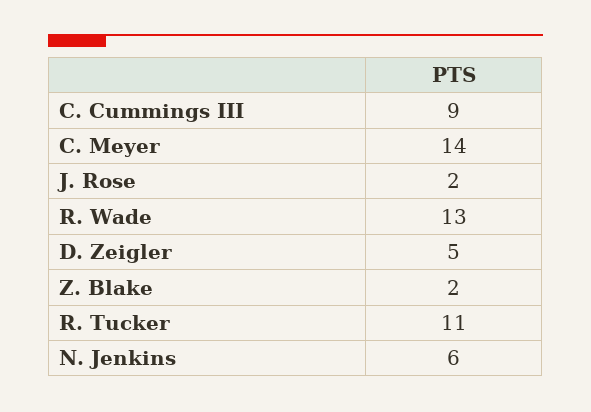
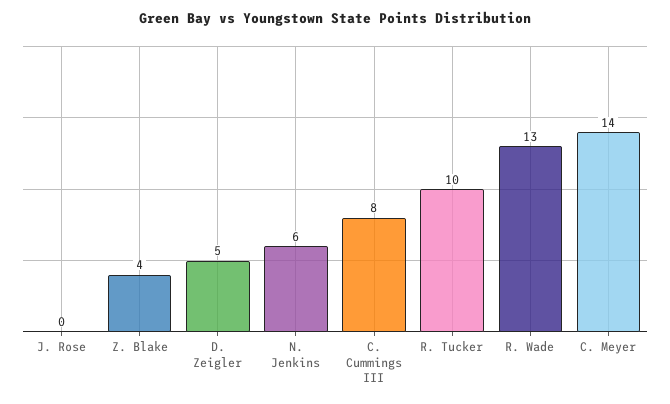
  {
-   "C. Cummings III": 9,
+   "C. Cummings III": 8,
    "C. Meyer": 14,
-   "J. Rose": 2,
+   "J. Rose": 0,
    "R. Wade": 13,
    "D. Zeigler": 5,
-   "Z. Blake": 2,
+   "Z. Blake": 4,
-   "R. Tucker": 11,
+   "R. Tucker": 10,
    "N. Jenkins": 6
  }

